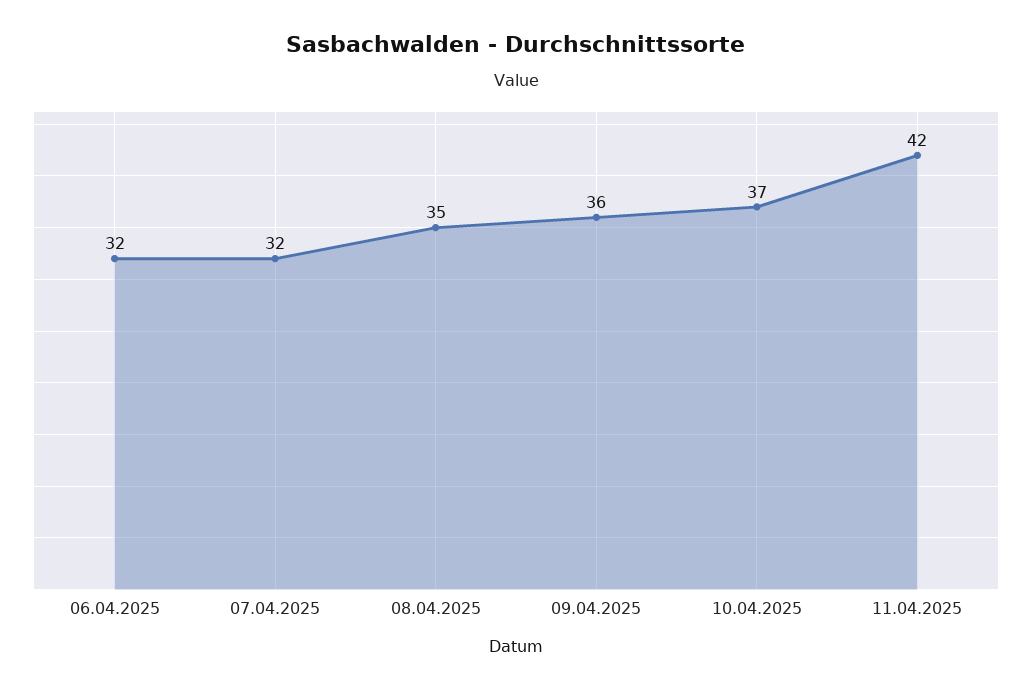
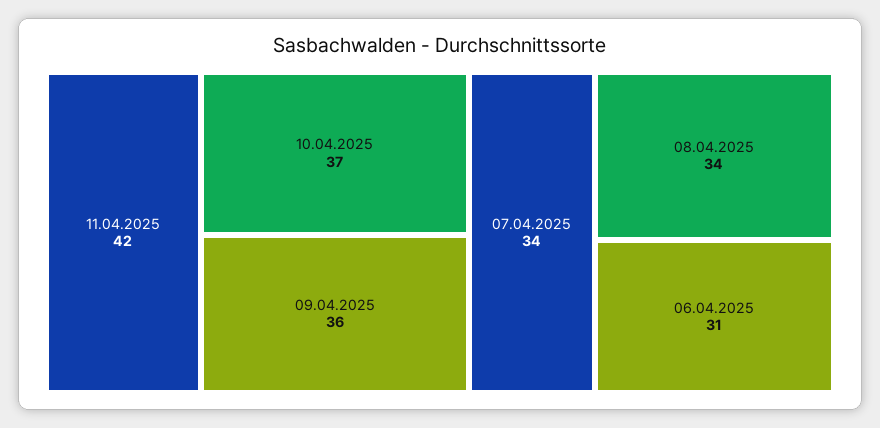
  {
-   "06.04.2025": 32,
+   "06.04.2025": 31,
-   "07.04.2025": 32,
+   "07.04.2025": 34,
-   "08.04.2025": 35,
+   "08.04.2025": 34,
    "09.04.2025": 36,
    "10.04.2025": 37,
    "11.04.2025": 42
  }

